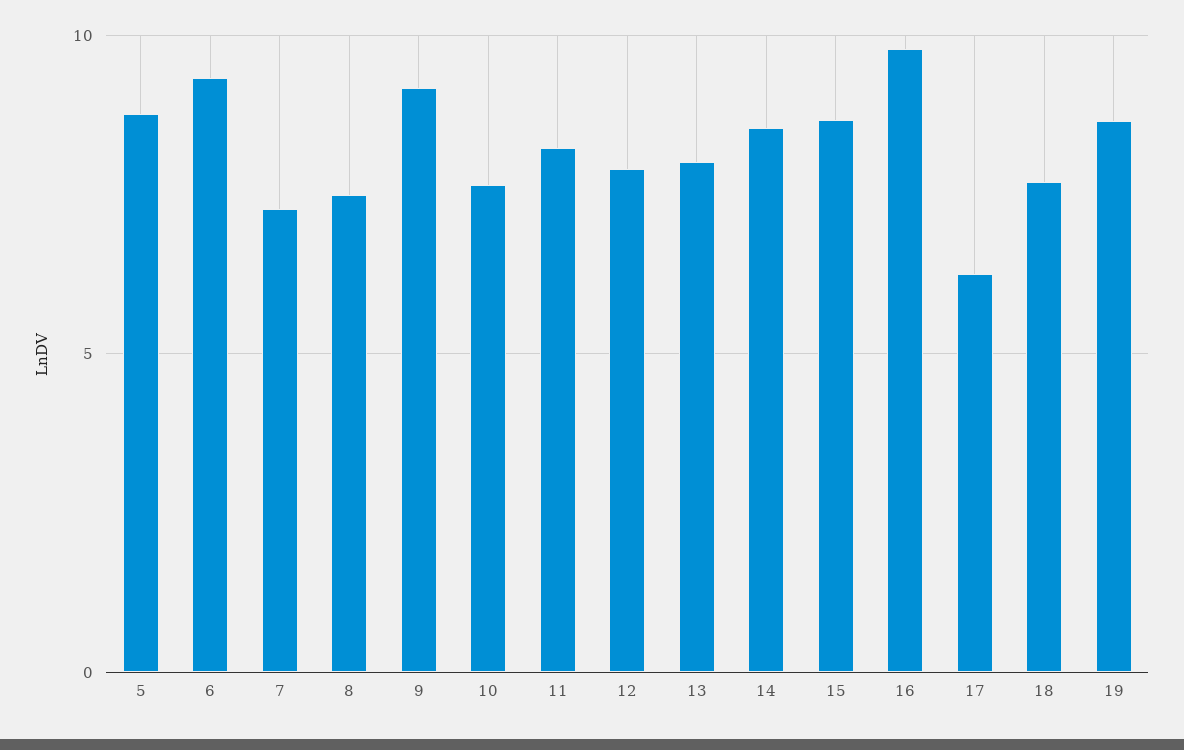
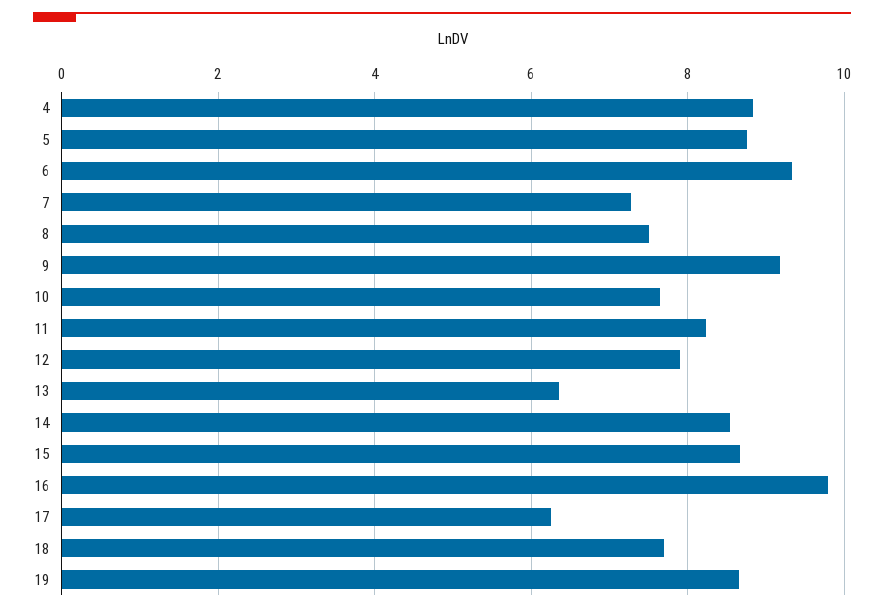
  {
    "5": 8.8,
    "6": 9.4,
    "7": 7.2,
    "8": 7.6,
    "9": 9.2,
    "10": 7.6,
    "11": 8.2,
    "12": 8,
-   "13": 8,
+   "13": 6.4,
    "14": 8.6,
    "15": 8.6,
    "16": 9.8,
    "17": 6.2,
    "18": 7.8,
-   "19": 8.6
+   "19": 8.6,
+   "4": 8.8
  }

